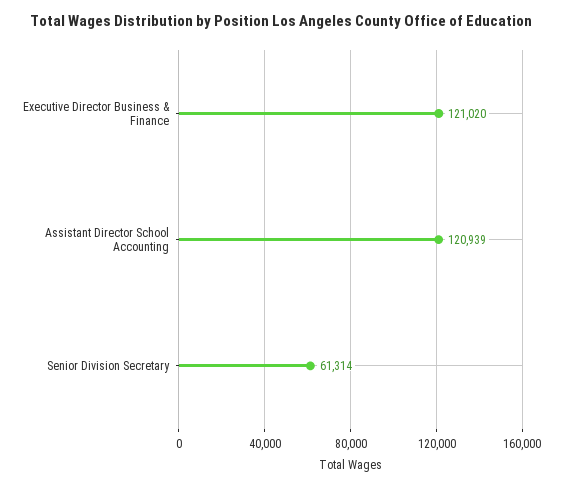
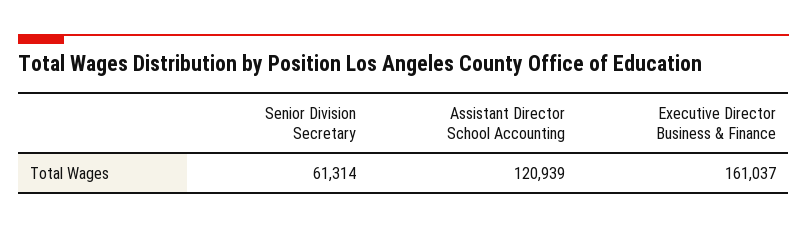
  {
-   "Executive Director Business & Finance": 121020,
+   "Executive Director Business & Finance": 161037,
    "Assistant Director School Accounting": 120939,
    "Senior Division Secretary": 61314
  }

